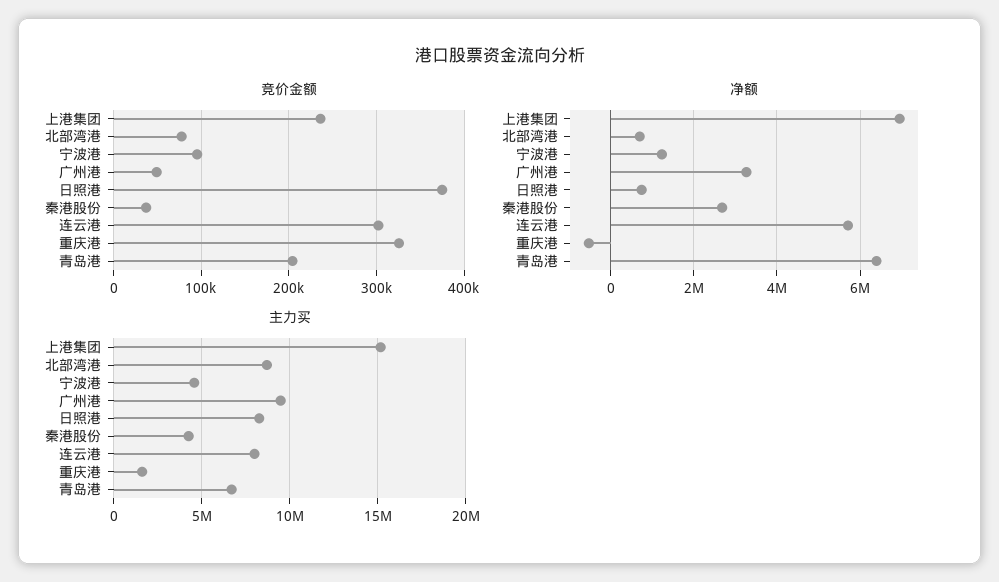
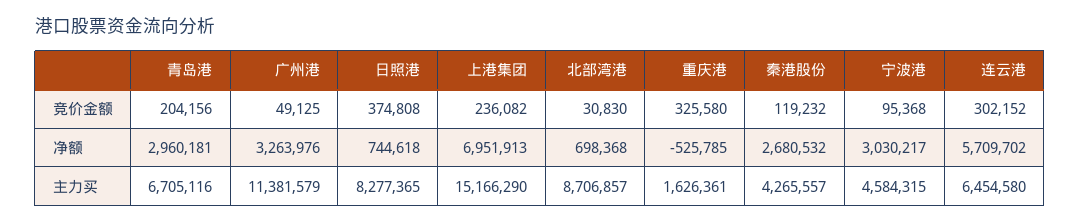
  {
    "竞价金额": {
      "上港集团": 236082,
-     "北部湾港": 80000,
+     "北部湾港": 30830,
      "宁波港": 95368,
      "广州港": 49125,
      "日照港": 374808,
-     "秦港股份": 40000,
+     "秦港股份": 119232,
      "连云港": 302152,
      "重庆港": 325580,
      "青岛港": 204156
    },
    "净额": {
      "上港集团": 6951913,
      "北部湾港": 698368,
-     "宁波港": 1200000,
+     "宁波港": 3030217,
      "广州港": 3263976,
      "日照港": 744618,
      "秦港股份": 2680532,
      "连云港": 5709702,
      "重庆港": -525785,
-     "青岛港": 6400000
+     "青岛港": 2960181
    },
    "主力买": {
      "上港集团": 15166290,
      "北部湾港": 8706857,
      "宁波港": 4584315,
-     "广州港": 9500000,
+     "广州港": 11381579,
      "日照港": 8277365,
      "秦港股份": 4265557,
-     "连云港": 8000000,
+     "连云港": 6454580,
      "重庆港": 1626361,
      "青岛港": 6705116
    }
  }

